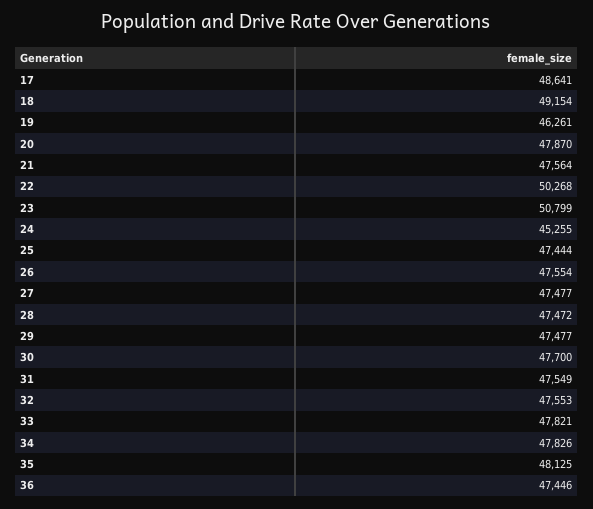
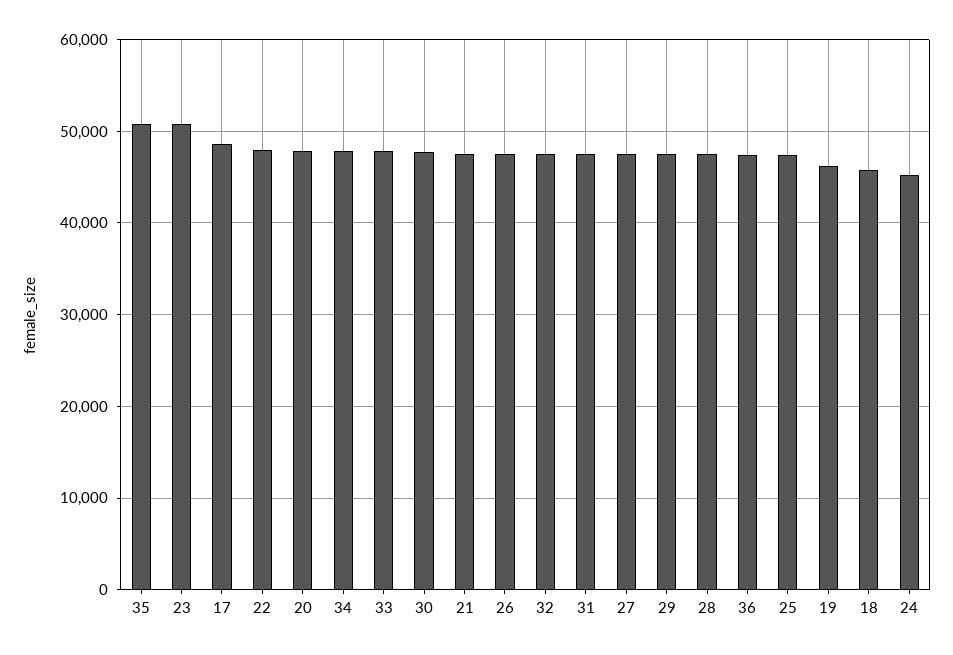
  {
    "17": 48641,
-   "18": 49154,
+   "18": 46000,
    "19": 46261,
    "20": 47870,
    "21": 47564,
-   "22": 50268,
+   "22": 48000,
    "23": 50799,
    "24": 45255,
    "25": 47444,
    "26": 47554,
    "27": 47477,
    "28": 47472,
    "29": 47477,
    "30": 47700,
    "31": 47549,
    "32": 47553,
    "33": 47821,
    "34": 47826,
-   "35": 48125,
+   "35": 51000,
    "36": 47446
  }

